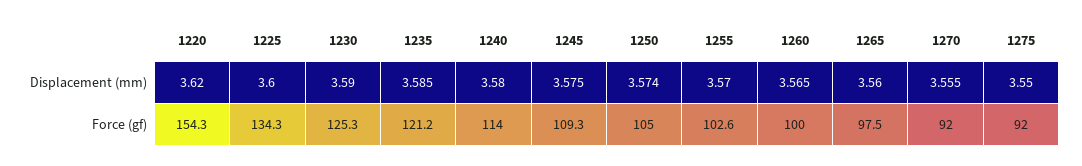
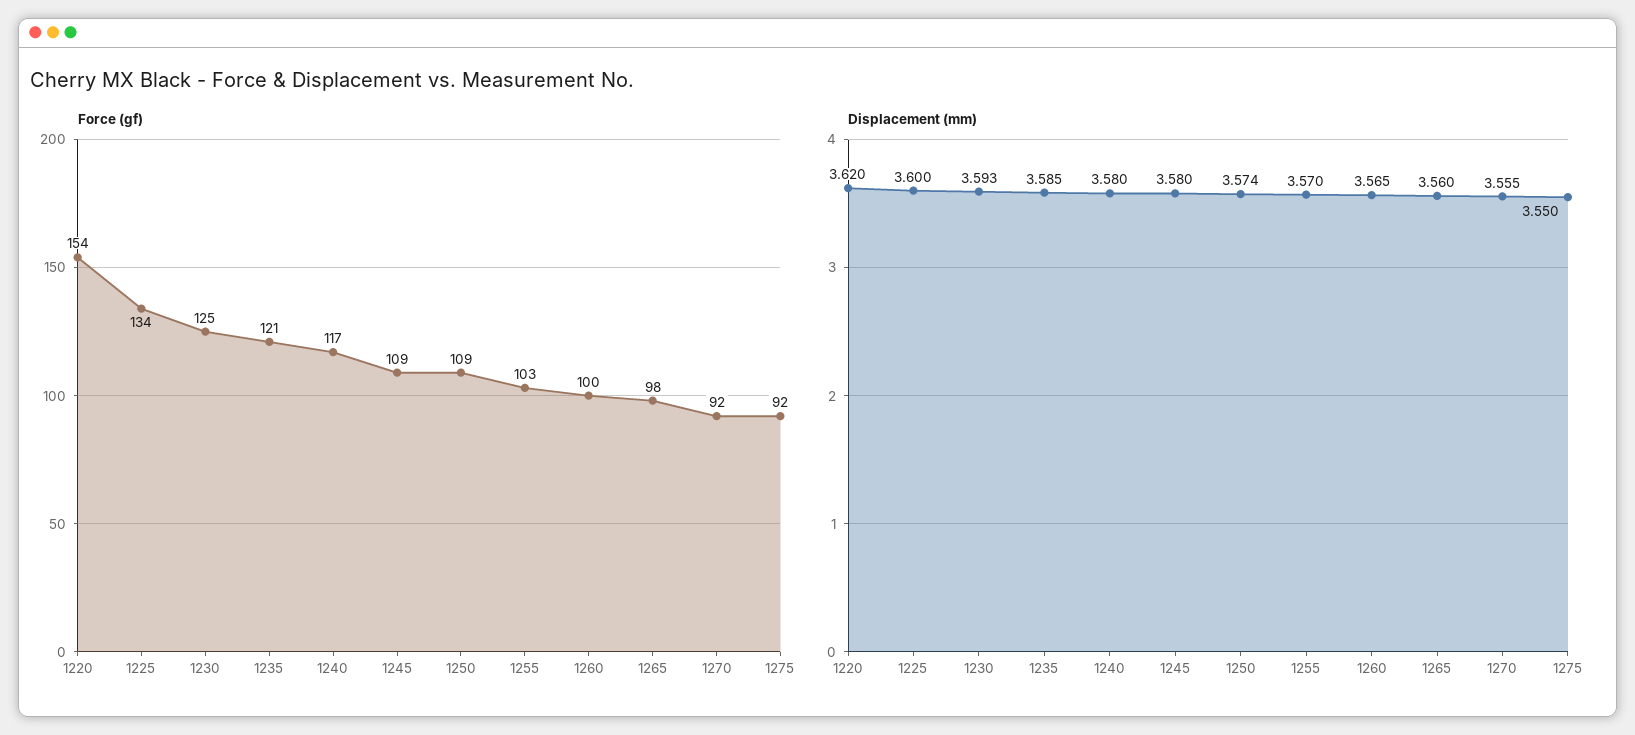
  {
    "Displacement (mm)": {
      "1220": 3.62,
      "1225": 3.6,
-     "1230": 3.59,
+     "1230": 3.593,
      "1235": 3.585,
      "1240": 3.58,
-     "1245": 3.575,
+     "1245": 3.58,
      "1250": 3.574,
      "1255": 3.57,
      "1260": 3.565,
      "1265": 3.56,
      "1270": 3.555,
      "1275": 3.55
    },
    "Force (gf)": {
      "1220": 154.3,
      "1225": 134.3,
      "1230": 125.3,
      "1235": 121.2,
-     "1240": 114,
+     "1240": 117,
      "1245": 109.3,
-     "1250": 105,
+     "1250": 109,
      "1255": 102.6,
      "1260": 100,
      "1265": 97.5,
      "1270": 92,
      "1275": 92
    }
  }

